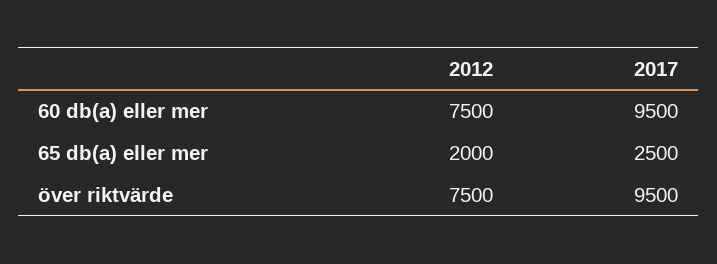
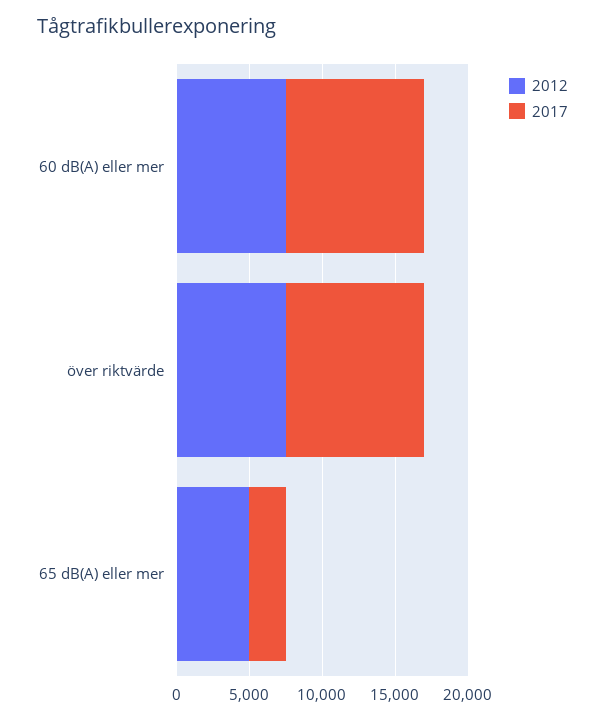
  {
    "2012": {
      "60 db(a) eller mer": 7500,
-     "65 db(a) eller mer": 2000,
+     "65 db(a) eller mer": 5000,
      "över riktvärde": 7500
    },
    "2017": {
      "60 db(a) eller mer": 9500,
      "65 db(a) eller mer": 2500,
      "över riktvärde": 9500
    }
  }

